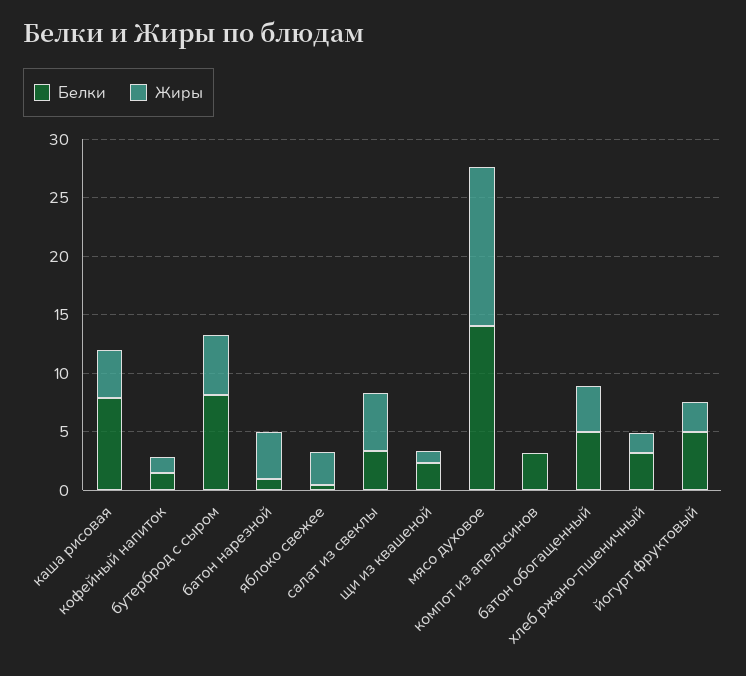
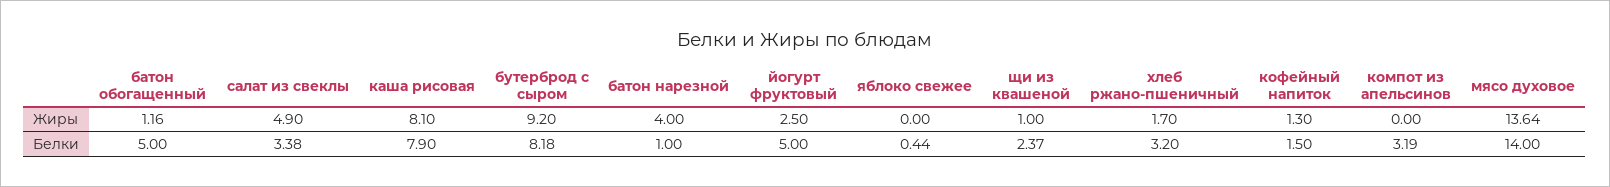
  {
    "Белки": {
      "каша рисовая": 7.9,
      "кофейный напиток": 1.5,
      "бутерброд с сыром": 8.18,
      "батон нарезной": 1,
      "яблоко свежее": 0.44,
      "салат из свеклы": 3.38,
      "щи из квашеной": 2.37,
      "мясо духовое": 14,
      "компот из апельсинов": 3.19,
      "батон обогащенный": 5,
      "хлеб ржано-пшеничный": 3.2,
      "йогурт фруктовый": 5
    },
    "Жиры": {
-     "каша рисовая": 4,
+     "каша рисовая": 8.1,
      "кофейный напиток": 1.3,
-     "бутерброд с сыром": 5,
+     "бутерброд с сыром": 9.2,
      "батон нарезной": 4,
-     "яблоко свежее": 3,
+     "яблоко свежее": 0,
      "салат из свеклы": 4.9,
      "щи из квашеной": 1,
      "мясо духовое": 13.64,
      "компот из апельсинов": 0,
-     "батон обогащенный": 4,
+     "батон обогащенный": 1.16,
      "хлеб ржано-пшеничный": 1.7,
      "йогурт фруктовый": 2.5
    }
  }

